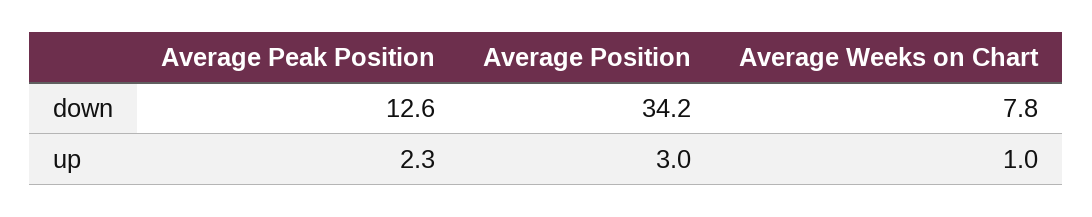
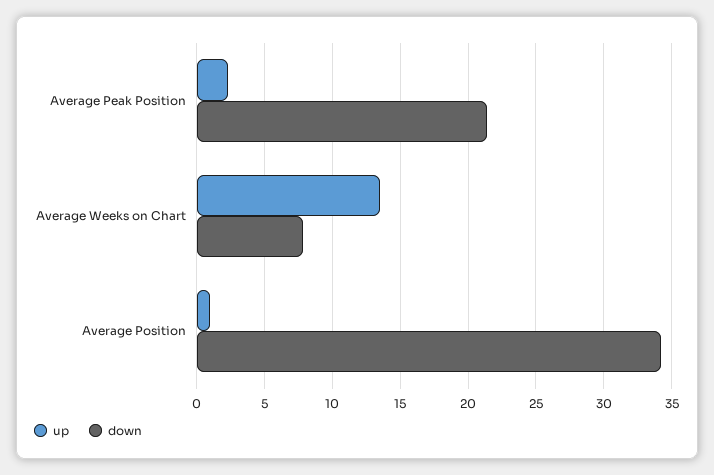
  {
    "down": {
-     "Average Peak Position": 12.6,
+     "Average Peak Position": 21.5,
      "Average Position": 34.2,
      "Average Weeks on Chart": 7.8
    },
    "up": {
      "Average Peak Position": 2.3,
-     "Average Position": 3,
+     "Average Position": 1,
-     "Average Weeks on Chart": 1
+     "Average Weeks on Chart": 13.5
    }
  }

